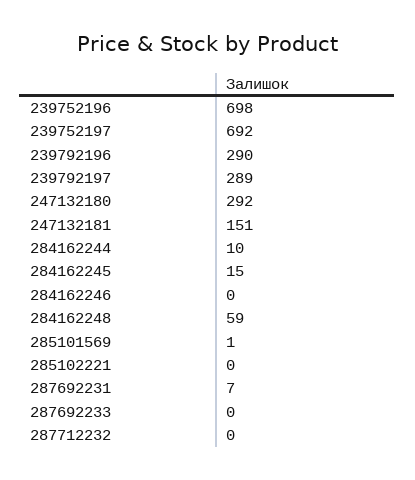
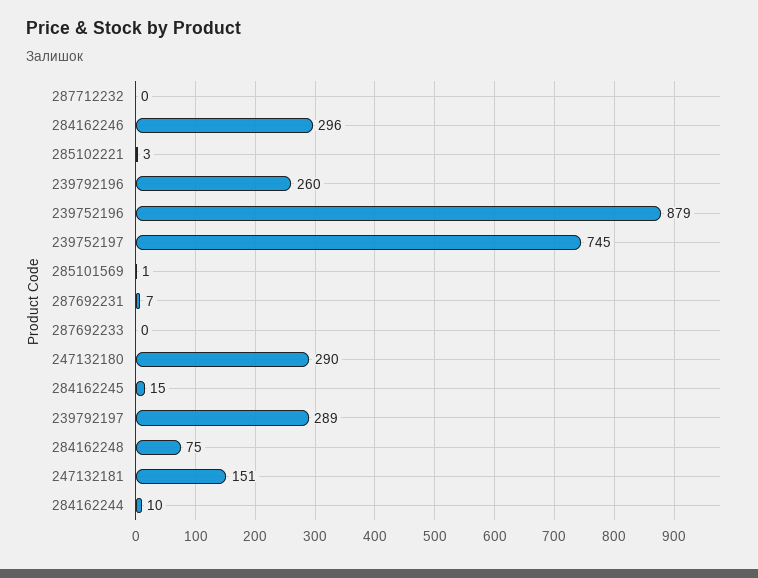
  {
-   "239752196": 698,
+   "239752196": 879,
-   "239752197": 692,
+   "239752197": 745,
-   "239792196": 290,
+   "239792196": 260,
    "239792197": 289,
-   "247132180": 292,
+   "247132180": 290,
    "247132181": 151,
    "284162244": 10,
    "284162245": 15,
-   "284162246": 0,
+   "284162246": 296,
-   "284162248": 59,
+   "284162248": 75,
    "285101569": 1,
-   "285102221": 0,
+   "285102221": 3,
    "287692231": 7,
    "287692233": 0,
    "287712232": 0
  }

